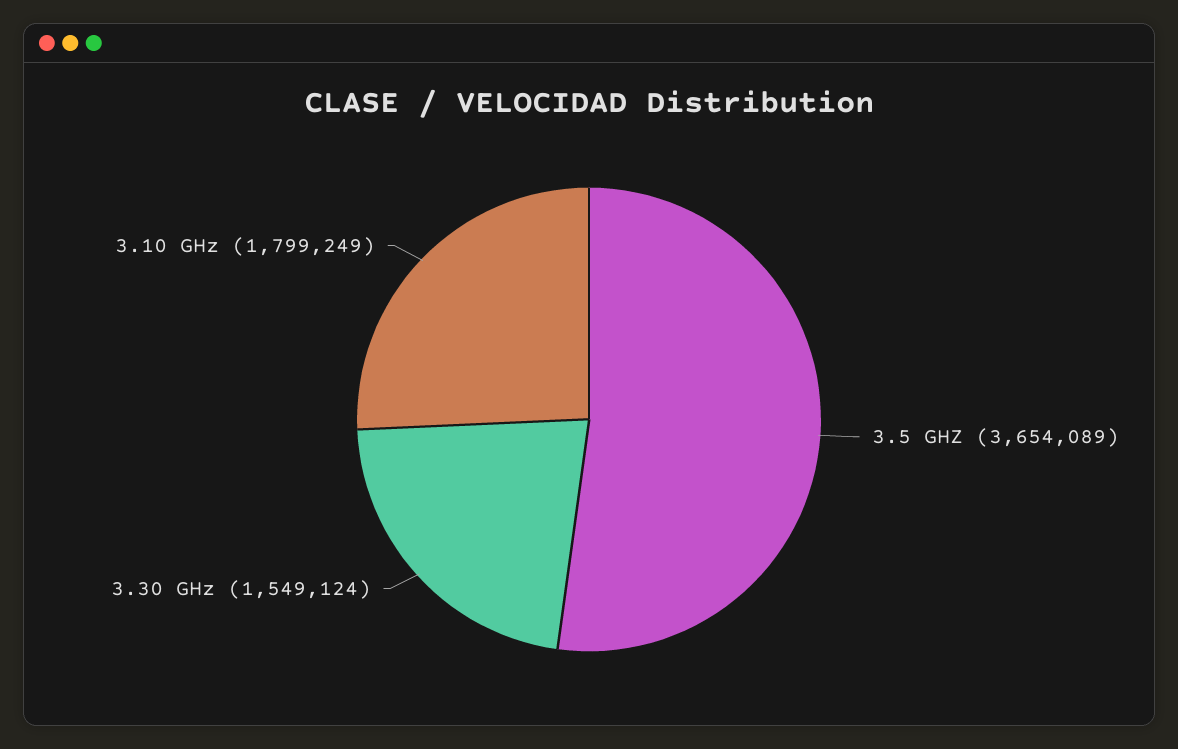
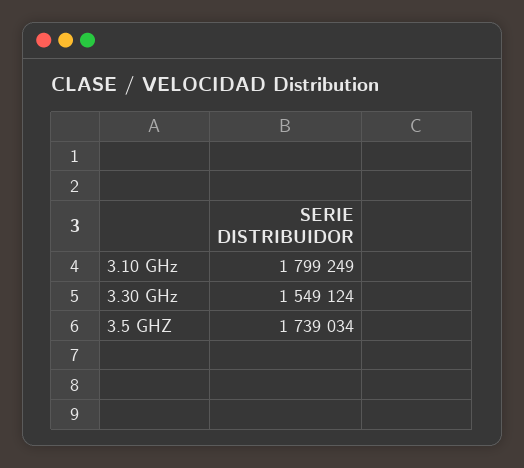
  {
-   "3.5 GHZ": 3654089,
+   "3.5 GHZ": 1739034,
    "3.30 GHz": 1549124,
    "3.10 GHz": 1799249
  }

